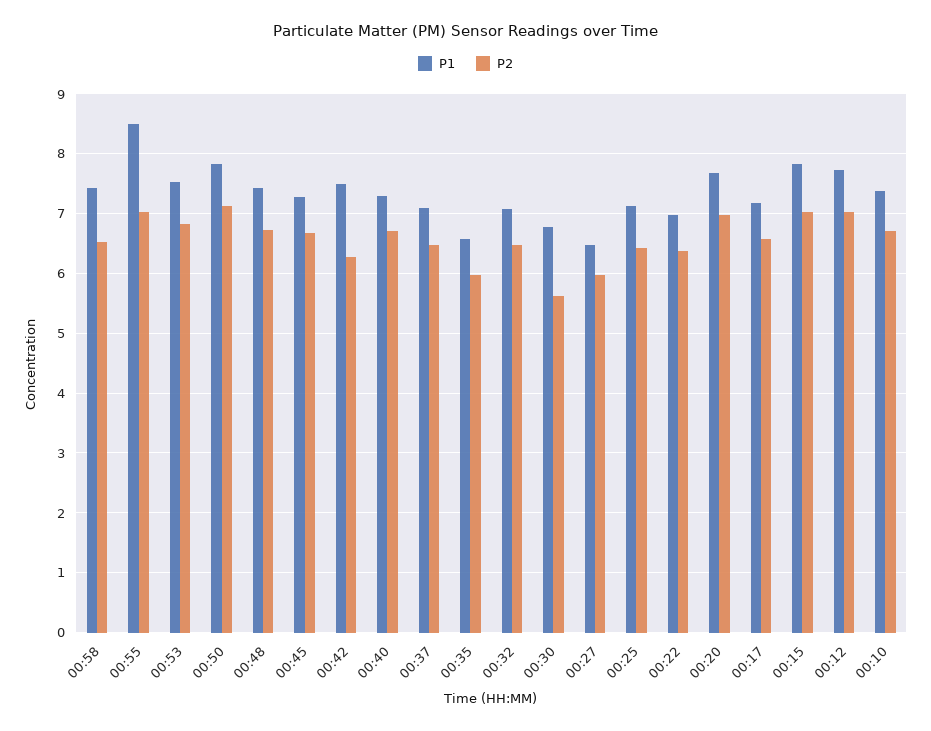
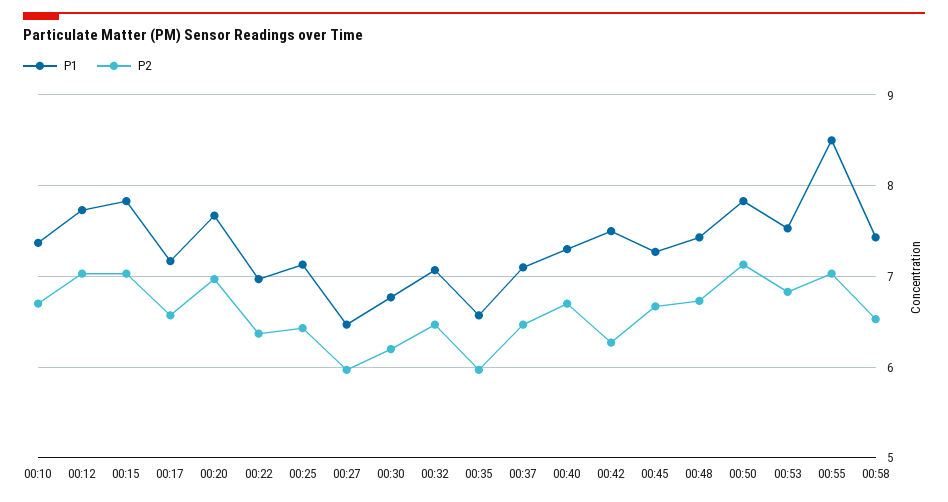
  {
    "P1": {
      "00:58": 7.4,
      "00:55": 8.5,
      "00:53": 7.5,
      "00:50": 7.8,
      "00:48": 7.4,
      "00:45": 7.3,
      "00:42": 7.5,
      "00:40": 7.3,
      "00:37": 7.1,
      "00:35": 6.6,
      "00:32": 7.1,
      "00:30": 6.8,
      "00:27": 6.5,
      "00:25": 7.1,
      "00:22": 7,
      "00:20": 7.7,
      "00:17": 7.2,
      "00:15": 7.8,
      "00:12": 7.7,
      "00:10": 7.4
    },
    "P2": {
      "00:58": 6.5,
      "00:55": 7,
      "00:53": 6.8,
      "00:50": 7.1,
      "00:48": 6.7,
      "00:45": 6.7,
      "00:42": 6.3,
      "00:40": 6.7,
      "00:37": 6.5,
      "00:35": 6,
      "00:32": 6.5,
-     "00:30": 5.6,
+     "00:30": 6.2,
      "00:27": 6,
      "00:25": 6.4,
      "00:22": 6.4,
      "00:20": 7,
      "00:17": 6.6,
      "00:15": 7,
      "00:12": 7,
      "00:10": 6.7
    }
  }

